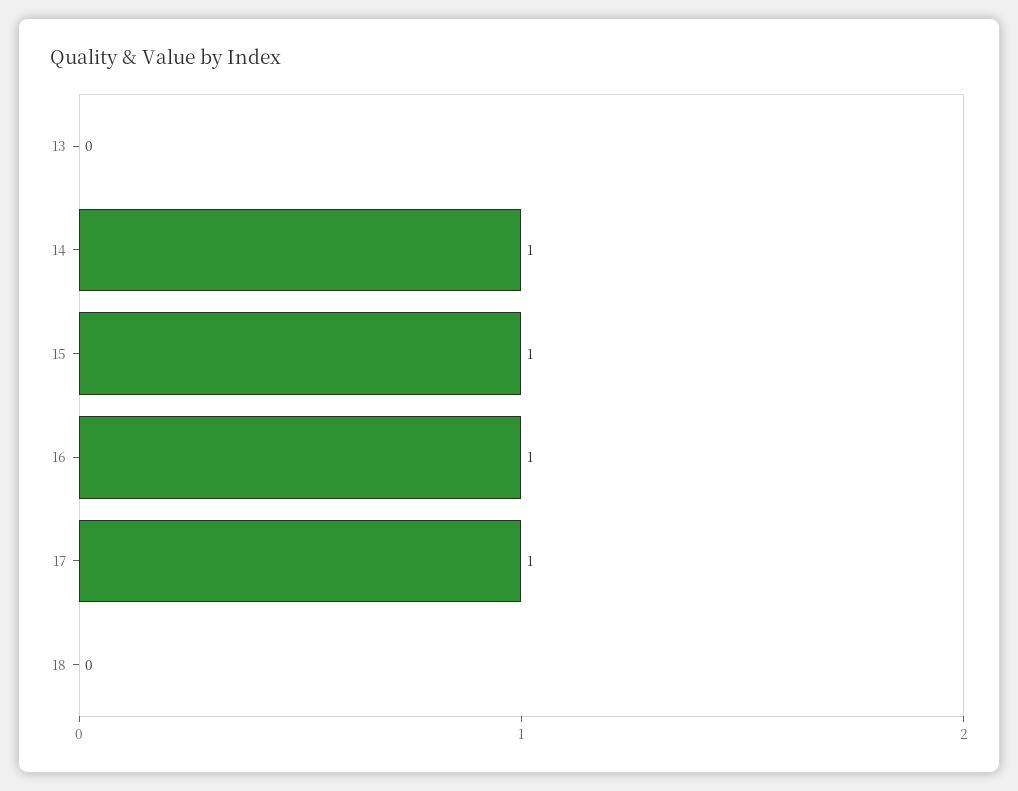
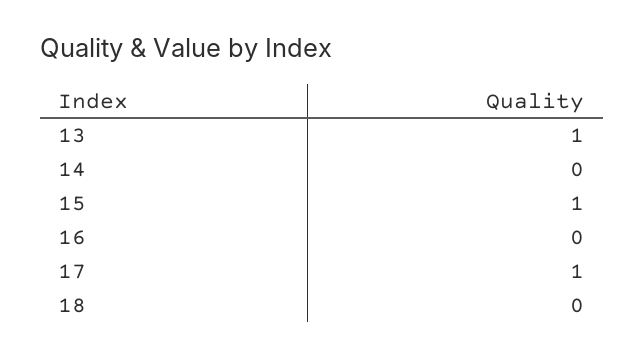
  {
-   "13": 0,
+   "13": 1,
-   "14": 1,
+   "14": 0,
    "15": 1,
-   "16": 1,
+   "16": 0,
    "17": 1,
    "18": 0
  }

